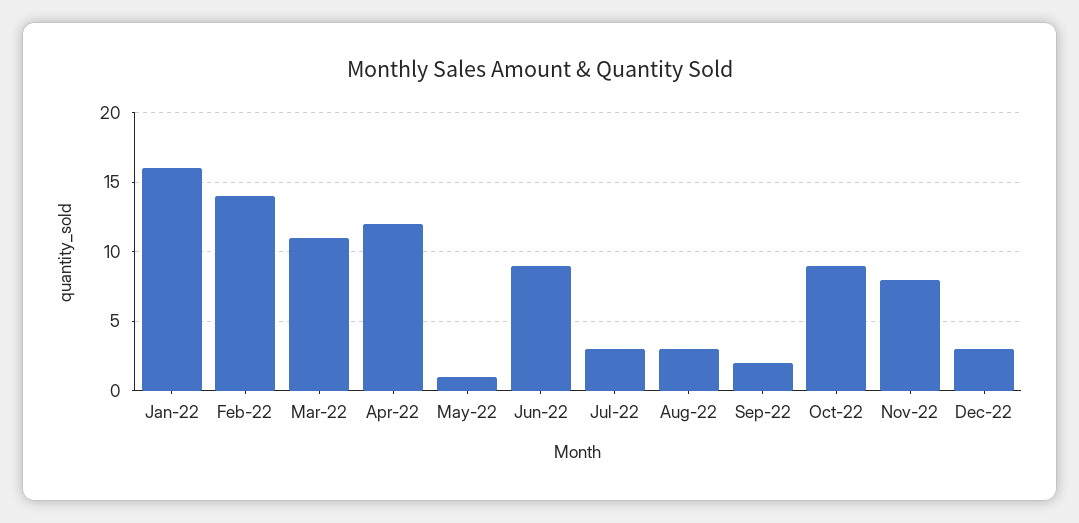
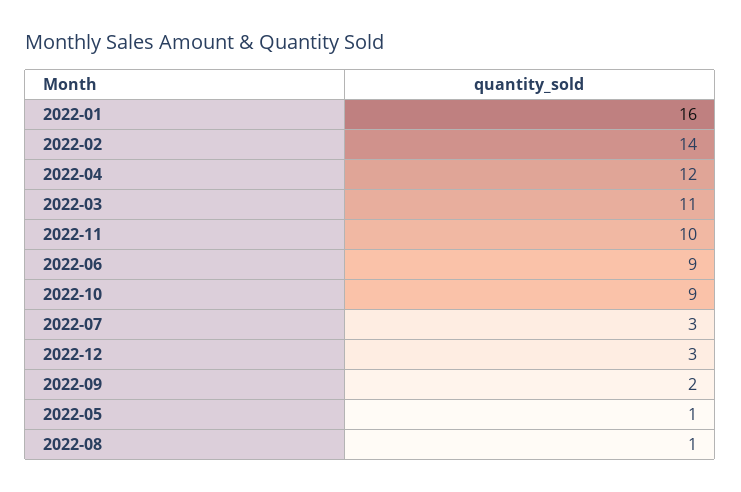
  {
    "Jan-22": 16,
    "Feb-22": 14,
    "Mar-22": 11,
    "Apr-22": 12,
    "May-22": 1,
    "Jun-22": 9,
    "Jul-22": 3,
-   "Aug-22": 3,
+   "Aug-22": 1,
    "Sep-22": 2,
    "Oct-22": 9,
-   "Nov-22": 8,
+   "Nov-22": 10,
    "Dec-22": 3
  }

